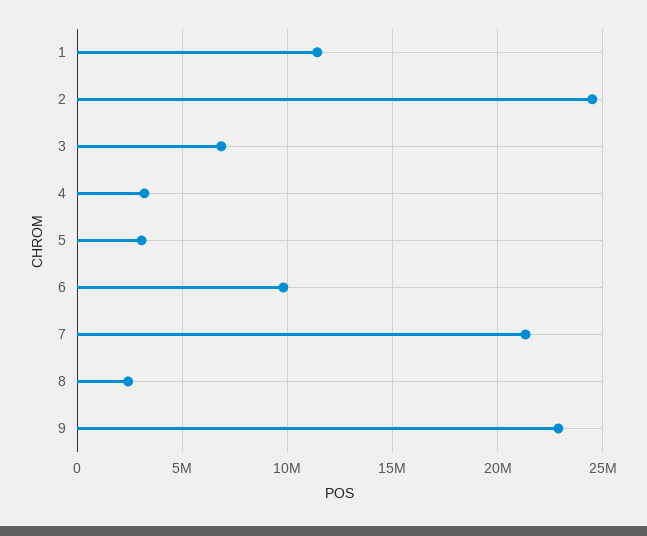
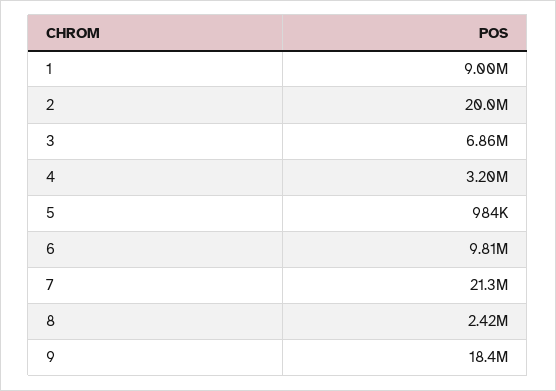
  {
-   "1": 11500000,
+   "1": 9000000,
-   "2": 24500000,
+   "2": 20000000,
    "3": 6860000,
    "4": 3200000,
-   "5": 3000000,
+   "5": 984000,
    "6": 9810000,
    "7": 21300000,
    "8": 2420000,
-   "9": 23000000
+   "9": 18400000
  }

